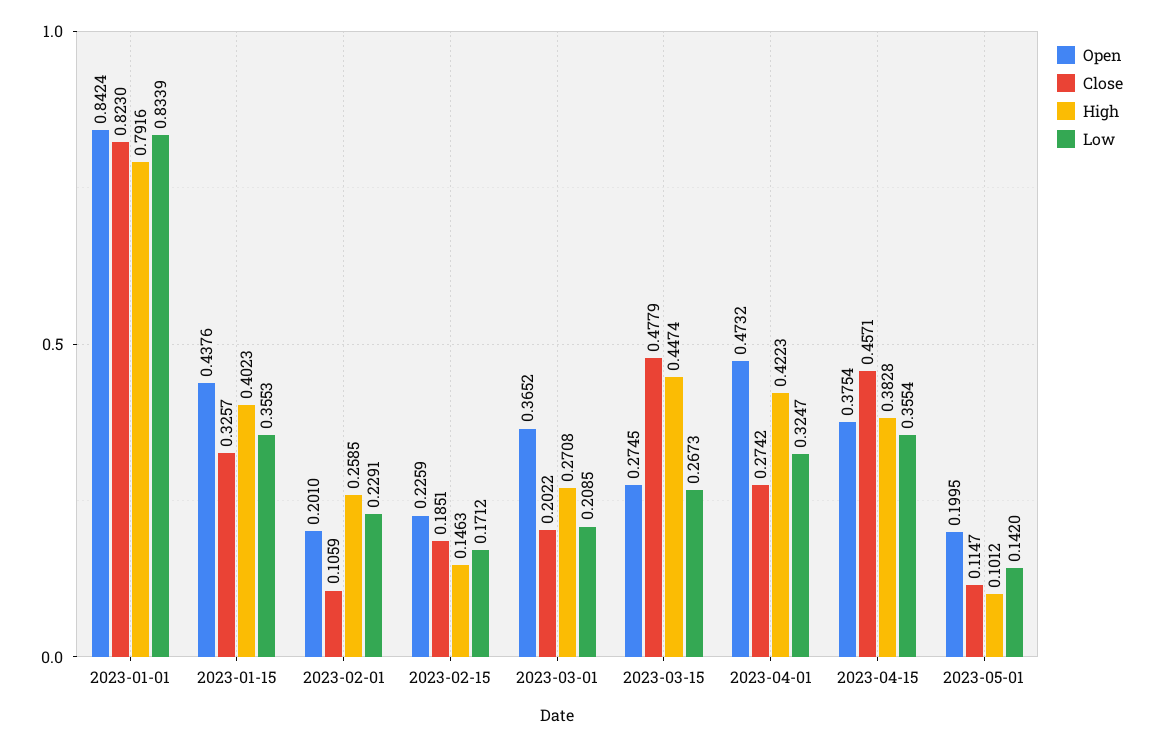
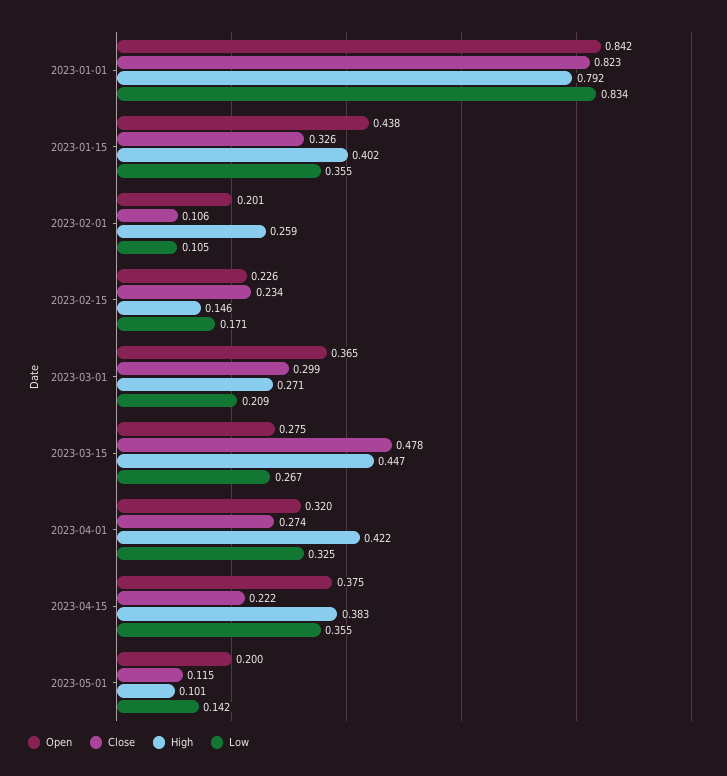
  {
    "Open": {
      "2023-01-01": 0.8424,
      "2023-01-15": 0.4376,
      "2023-02-01": 0.201,
      "2023-02-15": 0.2259,
      "2023-03-01": 0.3652,
      "2023-03-15": 0.2745,
-     "2023-04-01": 0.4732,
+     "2023-04-01": 0.32,
      "2023-04-15": 0.3754,
      "2023-05-01": 0.1995
    },
    "Close": {
      "2023-01-01": 0.823,
      "2023-01-15": 0.3257,
      "2023-02-01": 0.1059,
-     "2023-02-15": 0.1851,
+     "2023-02-15": 0.234,
-     "2023-03-01": 0.2022,
+     "2023-03-01": 0.299,
      "2023-03-15": 0.4779,
      "2023-04-01": 0.2742,
-     "2023-04-15": 0.4571,
+     "2023-04-15": 0.222,
      "2023-05-01": 0.1147
    },
    "High": {
      "2023-01-01": 0.7916,
      "2023-01-15": 0.4023,
      "2023-02-01": 0.2585,
      "2023-02-15": 0.1463,
      "2023-03-01": 0.2708,
      "2023-03-15": 0.4474,
      "2023-04-01": 0.4223,
      "2023-04-15": 0.3828,
      "2023-05-01": 0.1012
    },
    "Low": {
      "2023-01-01": 0.8339,
      "2023-01-15": 0.3553,
-     "2023-02-01": 0.2291,
+     "2023-02-01": 0.105,
      "2023-02-15": 0.1712,
      "2023-03-01": 0.2085,
      "2023-03-15": 0.2673,
      "2023-04-01": 0.3247,
      "2023-04-15": 0.3554,
      "2023-05-01": 0.142
    }
  }

